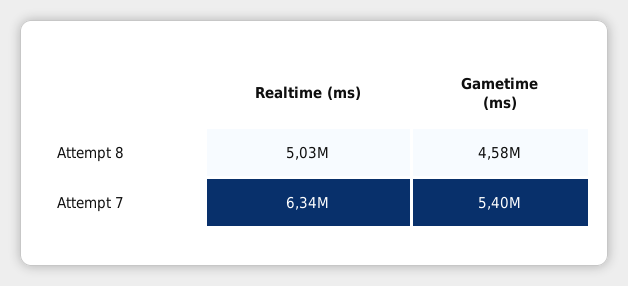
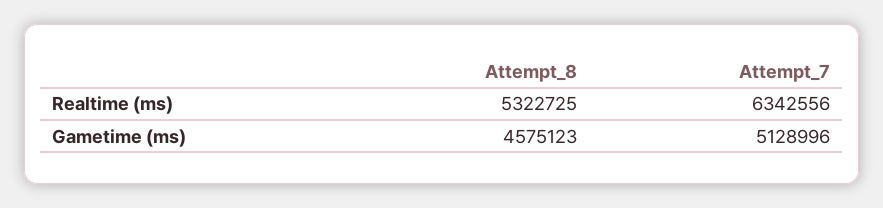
  {
    "Realtime (ms)": {
-     "Attempt 8": 5030000,
+     "Attempt 8": 5322725,
      "Attempt 7": 6342556
    },
    "Gametime (ms)": {
      "Attempt 8": 4575123,
-     "Attempt 7": 5400000
+     "Attempt 7": 5128996
    }
  }

